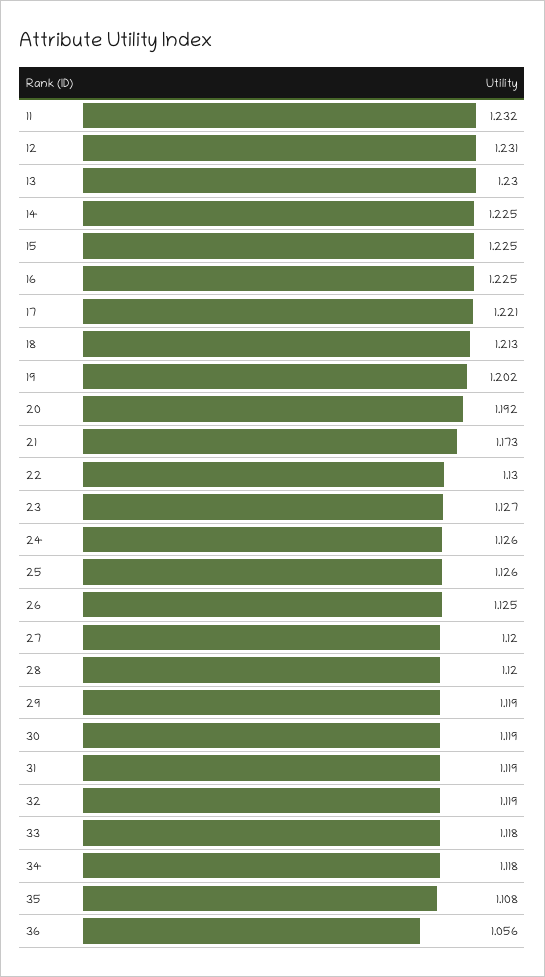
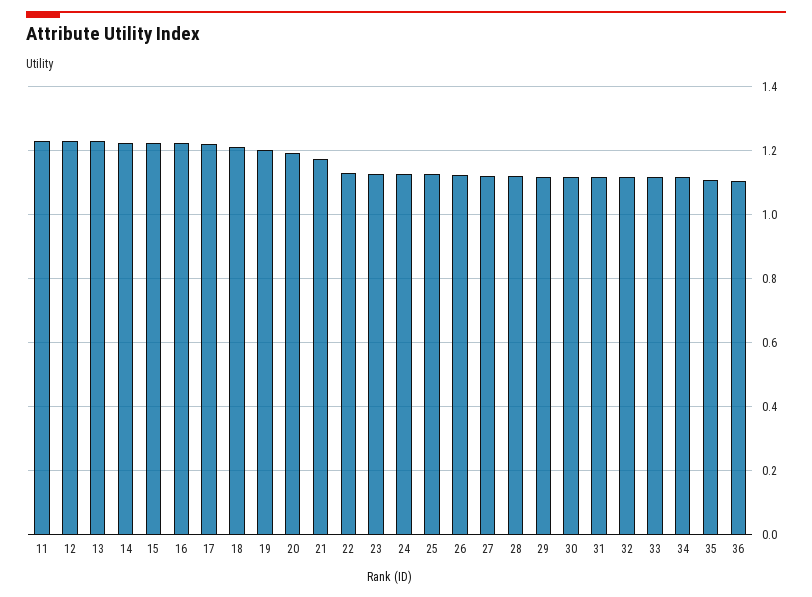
  {
    "11": 1.232,
    "12": 1.231,
    "13": 1.23,
    "14": 1.225,
    "15": 1.225,
    "16": 1.225,
    "17": 1.221,
    "18": 1.213,
    "19": 1.202,
    "20": 1.192,
    "21": 1.173,
    "22": 1.13,
    "23": 1.127,
    "24": 1.126,
    "25": 1.126,
    "26": 1.125,
    "27": 1.12,
    "28": 1.12,
    "29": 1.119,
    "30": 1.119,
    "31": 1.119,
    "32": 1.119,
    "33": 1.118,
    "34": 1.118,
    "35": 1.108,
-   "36": 1.056
+   "36": 1.1
  }

